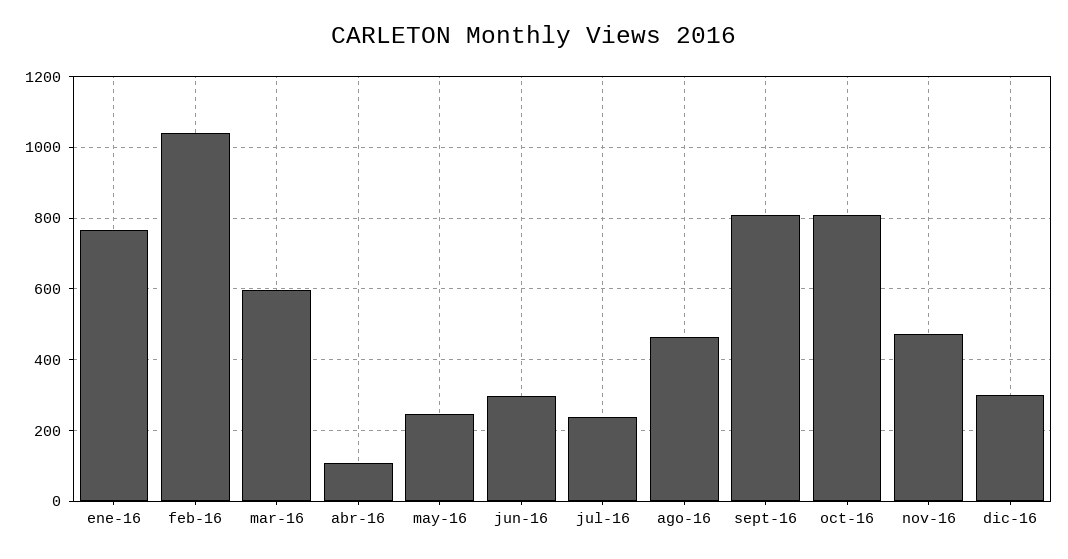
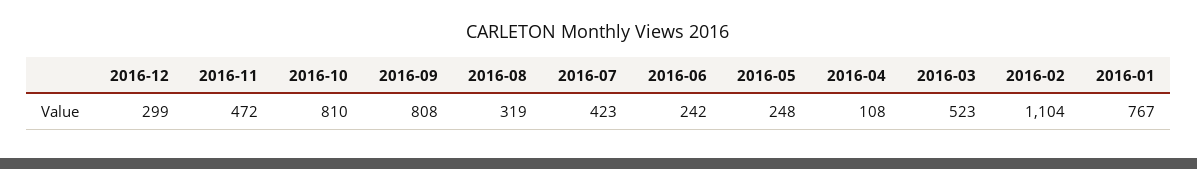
  {
    "ene-16": 767,
-   "feb-16": 1040,
+   "feb-16": 1104,
-   "mar-16": 600,
+   "mar-16": 523,
    "abr-16": 108,
    "may-16": 248,
-   "jun-16": 300,
+   "jun-16": 242,
-   "jul-16": 240,
+   "jul-16": 423,
-   "ago-16": 460,
+   "ago-16": 319,
    "sept-16": 808,
    "oct-16": 810,
    "nov-16": 472,
    "dic-16": 299
  }

